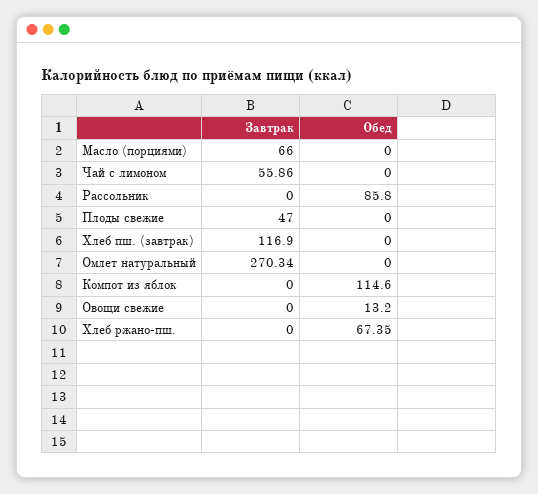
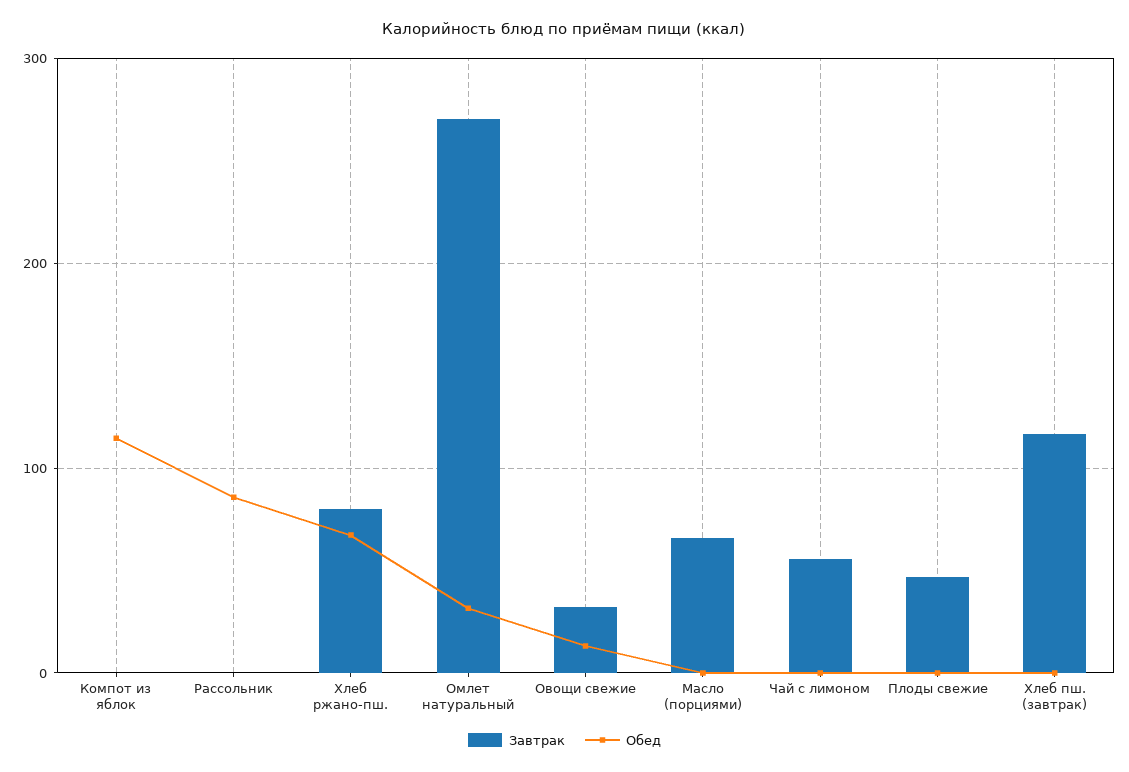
  {
    "Завтрак": {
      "Масло (порциями)": 66,
      "Чай с лимоном": 55.86,
      "Рассольник": 0,
      "Плоды свежие": 47,
      "Хлеб пш. (завтрак)": 116.9,
      "Омлет натуральный": 270.34,
      "Компот из яблок": 0,
-     "Овощи свежие": 0,
+     "Овощи свежие": 30,
-     "Хлеб ржано-пш.": 0
+     "Хлеб ржано-пш.": 80
    },
    "Обед": {
      "Масло (порциями)": 0,
      "Чай с лимоном": 0,
      "Рассольник": 85.8,
      "Плоды свежие": 0,
      "Хлеб пш. (завтрак)": 0,
-     "Омлет натуральный": 0,
+     "Омлет натуральный": 30,
      "Компот из яблок": 114.6,
      "Овощи свежие": 13.2,
      "Хлеб ржано-пш.": 67.35
    }
  }

